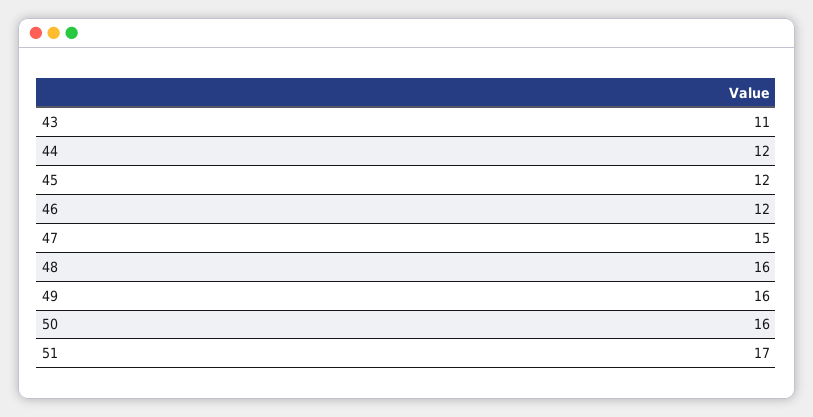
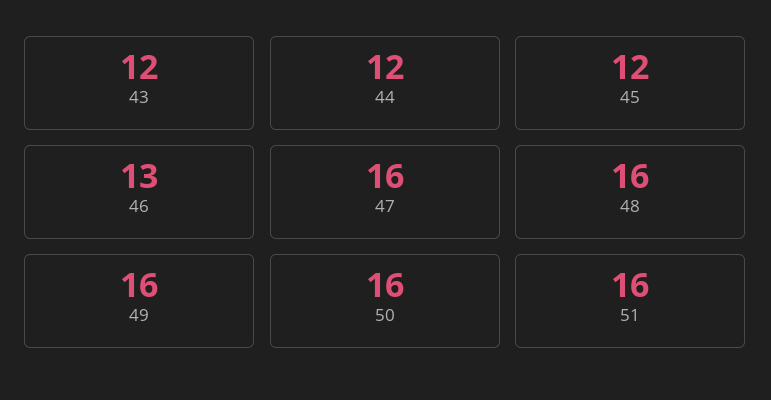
  {
-   "43": 11,
+   "43": 12,
    "44": 12,
    "45": 12,
-   "46": 12,
+   "46": 13,
-   "47": 15,
+   "47": 16,
    "48": 16,
    "49": 16,
    "50": 16,
-   "51": 17
+   "51": 16
  }

